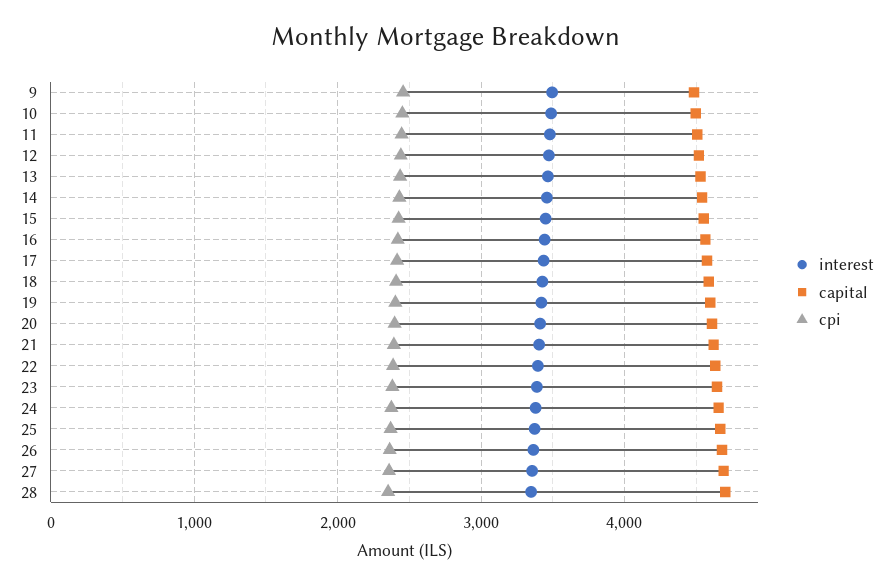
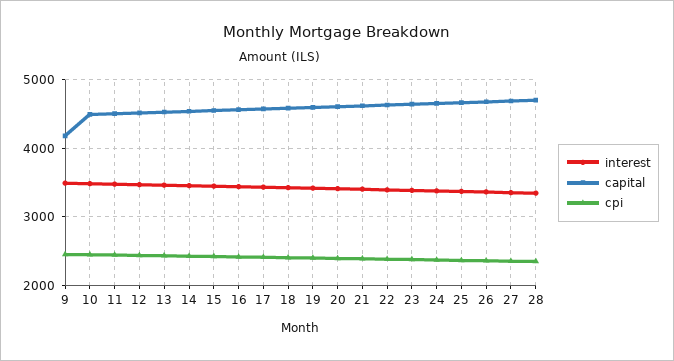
  {
    "interest": {
      "9": 3500,
      "10": 3500,
      "11": 3500,
      "12": 3500,
      "13": 3500,
      "14": 3500,
      "15": 3500,
      "16": 3400,
      "17": 3400,
      "18": 3400,
      "19": 3400,
      "20": 3400,
      "21": 3400,
      "22": 3400,
      "23": 3400,
      "24": 3400,
      "25": 3400,
      "26": 3400,
      "27": 3400,
      "28": 3300
    },
    "capital": {
-     "9": 4500,
+     "9": 4200,
      "10": 4500,
      "11": 4500,
      "12": 4500,
      "13": 4500,
      "14": 4500,
      "15": 4600,
      "16": 4600,
      "17": 4600,
      "18": 4600,
      "19": 4600,
      "20": 4600,
      "21": 4600,
      "22": 4600,
      "23": 4600,
      "24": 4700,
      "25": 4700,
      "26": 4700,
      "27": 4700,
      "28": 4700
    },
    "cpi": {
      "9": 2500,
      "10": 2500,
      "11": 2400,
      "12": 2400,
      "13": 2400,
      "14": 2400,
      "15": 2400,
      "16": 2400,
      "17": 2400,
      "18": 2400,
      "19": 2400,
      "20": 2400,
      "21": 2400,
      "22": 2400,
      "23": 2400,
      "24": 2400,
      "25": 2400,
      "26": 2400,
      "27": 2400,
      "28": 2400
    }
  }

